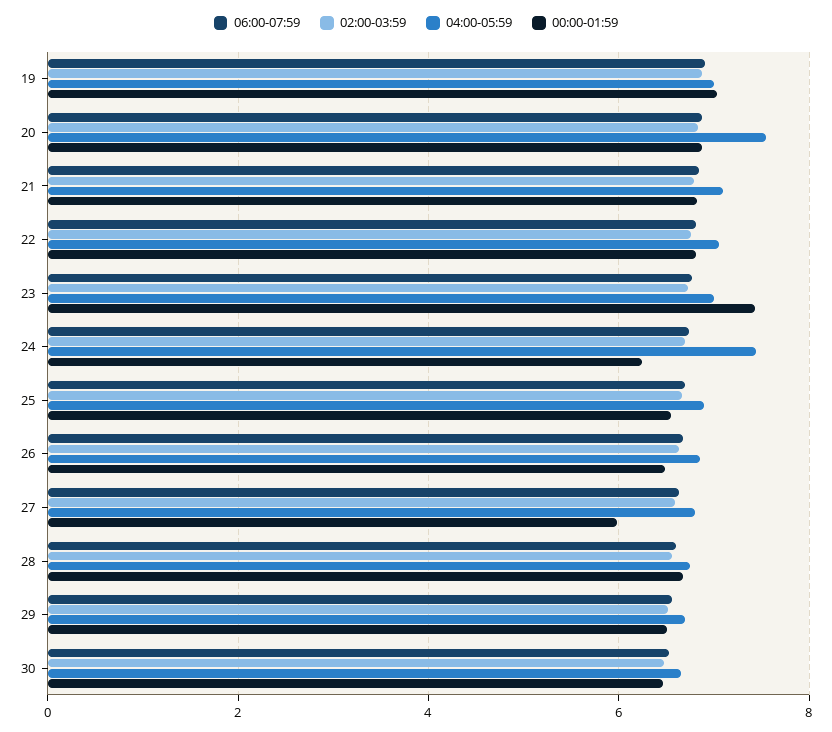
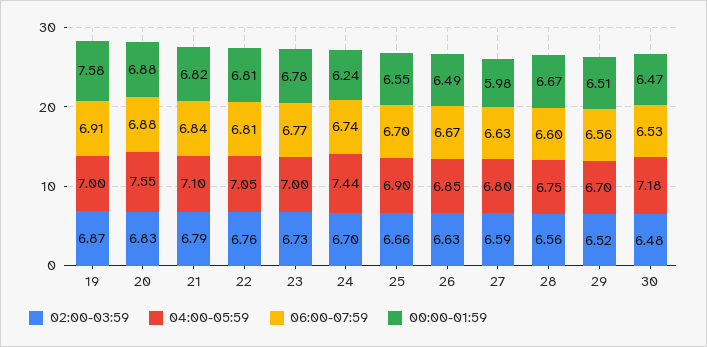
  {
    "06:00-07:59": {
      "19": 6.91,
      "20": 6.88,
      "21": 6.84,
      "22": 6.81,
      "23": 6.77,
      "24": 6.74,
      "25": 6.7,
      "26": 6.67,
      "27": 6.63,
      "28": 6.6,
      "29": 6.56,
      "30": 6.53
    },
    "02:00-03:59": {
      "19": 6.87,
      "20": 6.83,
      "21": 6.79,
      "22": 6.76,
      "23": 6.73,
      "24": 6.7,
      "25": 6.66,
      "26": 6.63,
      "27": 6.59,
      "28": 6.56,
      "29": 6.52,
      "30": 6.48
    },
    "04:00-05:59": {
      "19": 7,
      "20": 7.55,
      "21": 7.1,
      "22": 7.05,
      "23": 7,
      "24": 7.44,
      "25": 6.9,
      "26": 6.85,
      "27": 6.8,
      "28": 6.75,
      "29": 6.7,
-     "30": 6.6
+     "30": 7.18
    },
    "00:00-01:59": {
-     "19": 7,
+     "19": 7.58,
      "20": 6.88,
      "21": 6.82,
      "22": 6.81,
-     "23": 7.4,
+     "23": 6.78,
      "24": 6.24,
      "25": 6.55,
      "26": 6.49,
      "27": 5.98,
      "28": 6.67,
      "29": 6.51,
      "30": 6.47
    }
  }

